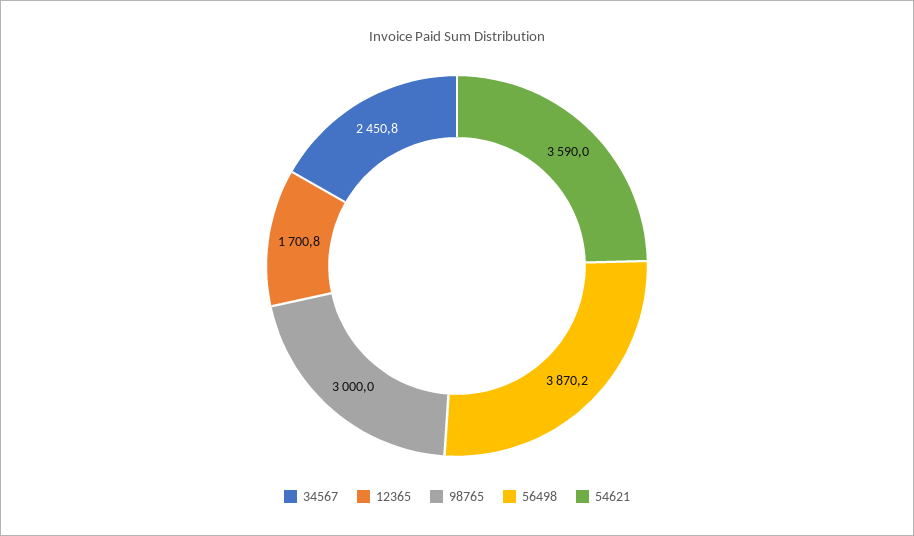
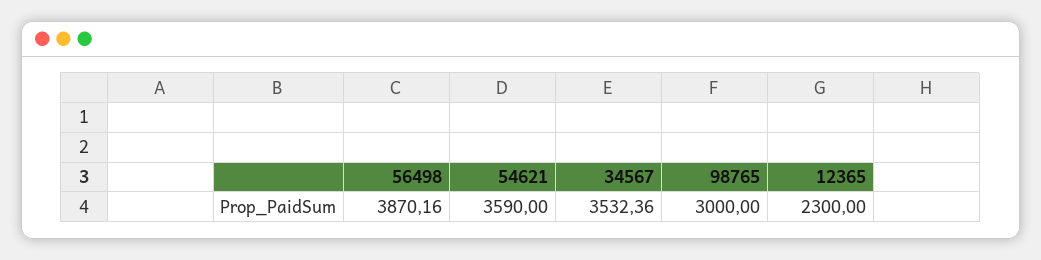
  {
-   "34567": 2450.8,
+   "34567": 3532.36,
-   "12365": 1700.8,
+   "12365": 2300,
    "98765": 3000,
    "56498": 3870.16,
    "54621": 3590
  }

